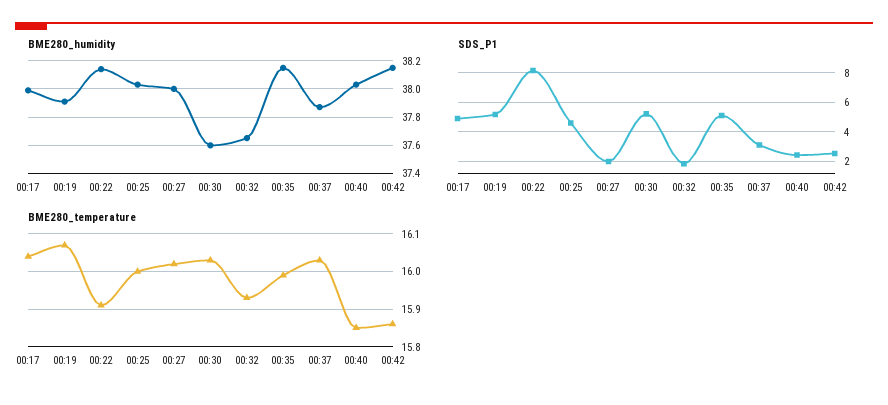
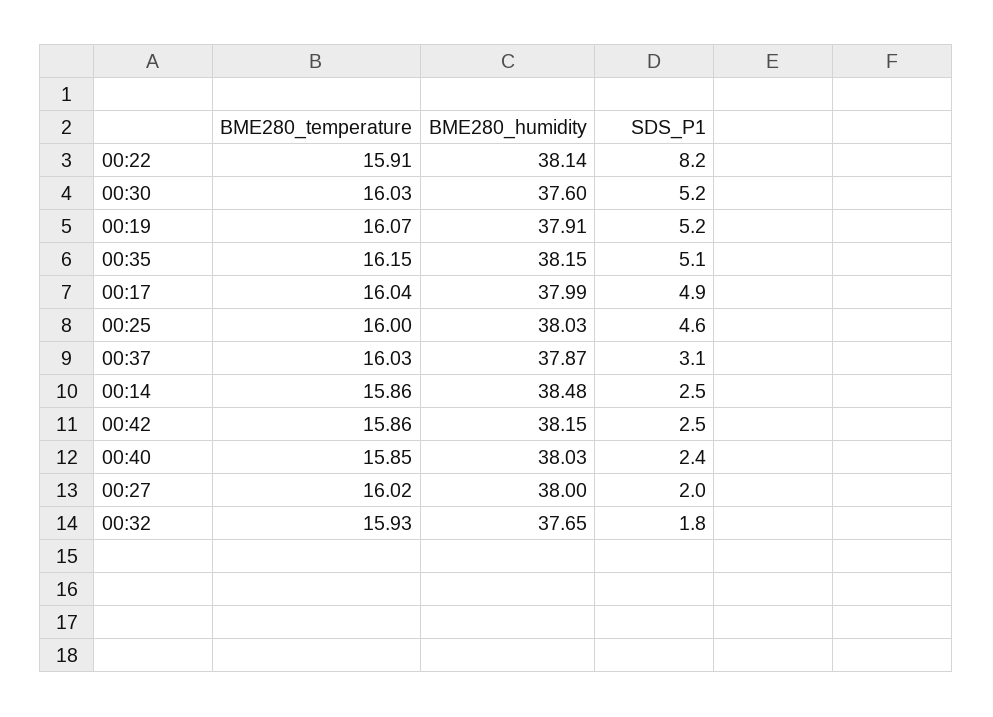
  {
    "BME280_humidity": {
      "00:17": 37.99,
      "00:19": 37.91,
      "00:22": 38.14,
      "00:25": 38.03,
      "00:27": 38,
      "00:30": 37.6,
      "00:32": 37.65,
      "00:35": 38.15,
      "00:37": 37.87,
      "00:40": 38.03,
-     "00:42": 38.15
+     "00:42": 38.15,
+     "00:14": 38.48
    },
    "SDS_P1": {
      "00:17": 4.9,
      "00:19": 5.2,
      "00:22": 8.2,
      "00:25": 4.6,
      "00:27": 2,
      "00:30": 5.2,
      "00:32": 1.8,
      "00:35": 5.1,
      "00:37": 3.1,
      "00:40": 2.4,
-     "00:42": 2.5
+     "00:42": 2.5,
+     "00:14": 2.5
    },
    "BME280_temperature": {
      "00:17": 16.04,
      "00:19": 16.07,
      "00:22": 15.91,
      "00:25": 16,
      "00:27": 16.02,
      "00:30": 16.03,
      "00:32": 15.93,
-     "00:35": 16,
+     "00:35": 16.15,
      "00:37": 16.03,
      "00:40": 15.85,
-     "00:42": 15.86
+     "00:42": 15.86,
+     "00:14": 15.86
    }
  }

